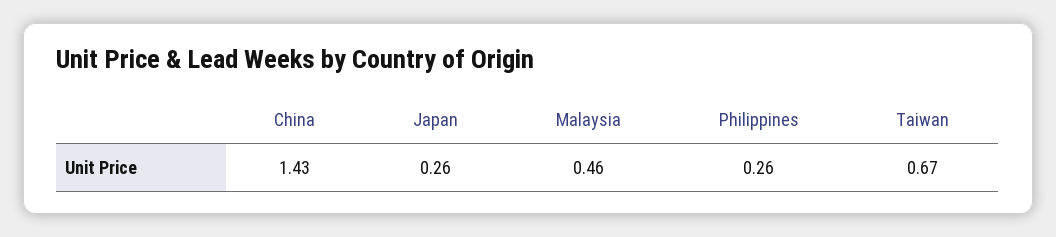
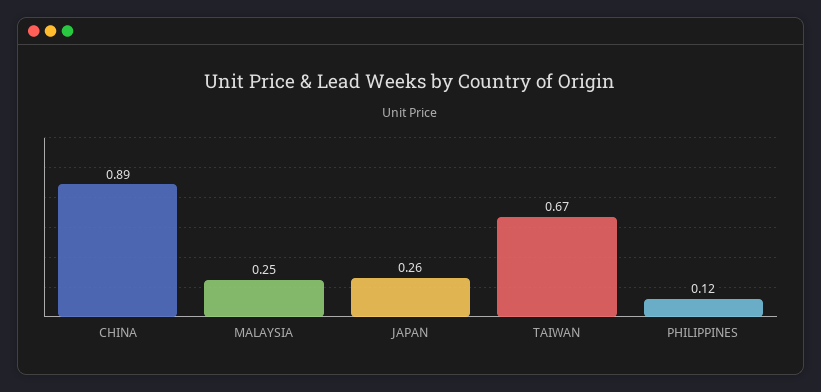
  {
-   "China": 1.43,
+   "China": 0.89,
    "Japan": 0.26,
-   "Malaysia": 0.46,
+   "Malaysia": 0.25,
-   "Philippines": 0.26,
+   "Philippines": 0.12,
    "Taiwan": 0.67
  }

